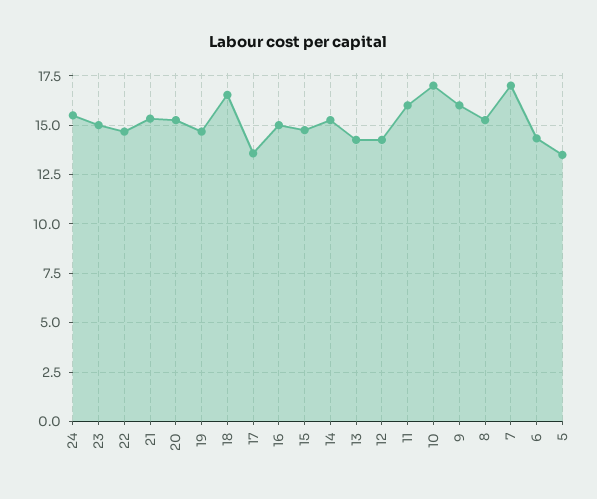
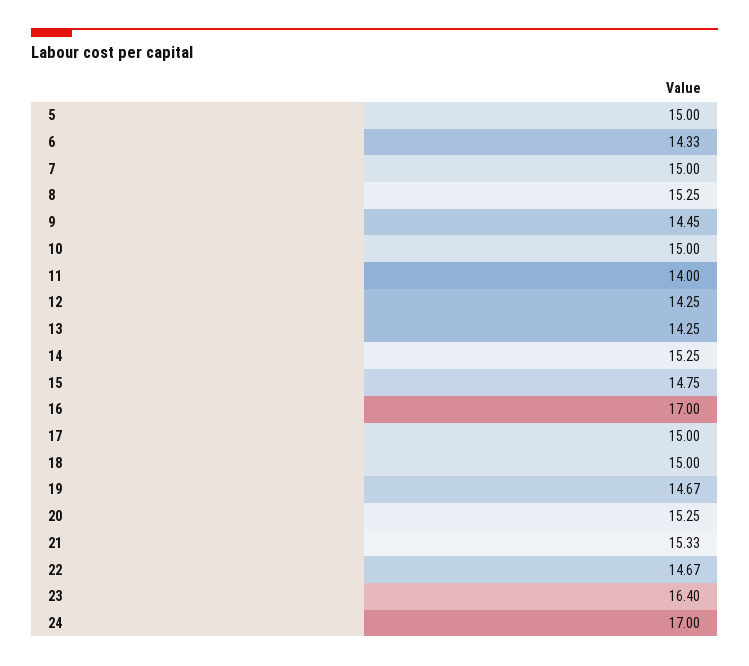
  {
-   "24": 15.5,
+   "24": 17,
-   "23": 15,
+   "23": 16.4,
    "22": 14.67,
    "21": 15.33,
    "20": 15.25,
    "19": 14.67,
-   "18": 16.5,
+   "18": 15,
-   "17": 13.5,
+   "17": 15,
-   "16": 15,
+   "16": 17,
    "15": 14.75,
    "14": 15.25,
    "13": 14.25,
    "12": 14.25,
-   "11": 16,
+   "11": 14,
-   "10": 17,
+   "10": 15,
-   "9": 16,
+   "9": 14.45,
    "8": 15.25,
-   "7": 17,
+   "7": 15,
    "6": 14.33,
-   "5": 13.5
+   "5": 15
  }

